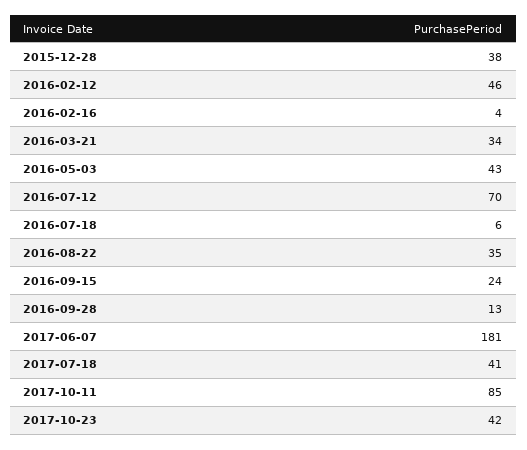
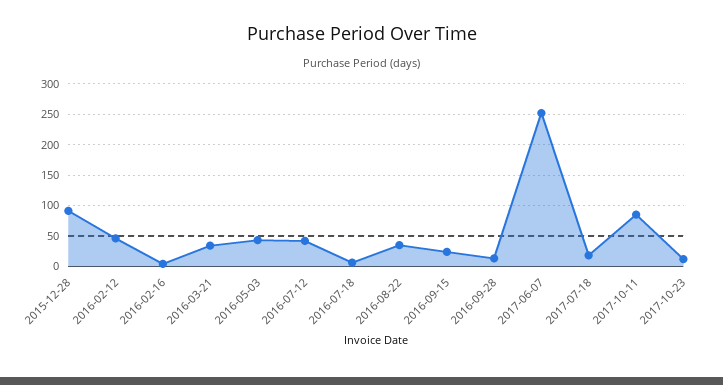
  {
-   "2015-12-28": 38,
+   "2015-12-28": 90,
    "2016-02-12": 46,
    "2016-02-16": 4,
    "2016-03-21": 34,
    "2016-05-03": 43,
-   "2016-07-12": 70,
+   "2016-07-12": 40,
    "2016-07-18": 6,
    "2016-08-22": 35,
    "2016-09-15": 24,
    "2016-09-28": 13,
-   "2017-06-07": 181,
+   "2017-06-07": 250,
-   "2017-07-18": 41,
+   "2017-07-18": 20,
    "2017-10-11": 85,
-   "2017-10-23": 42
+   "2017-10-23": 10
  }

